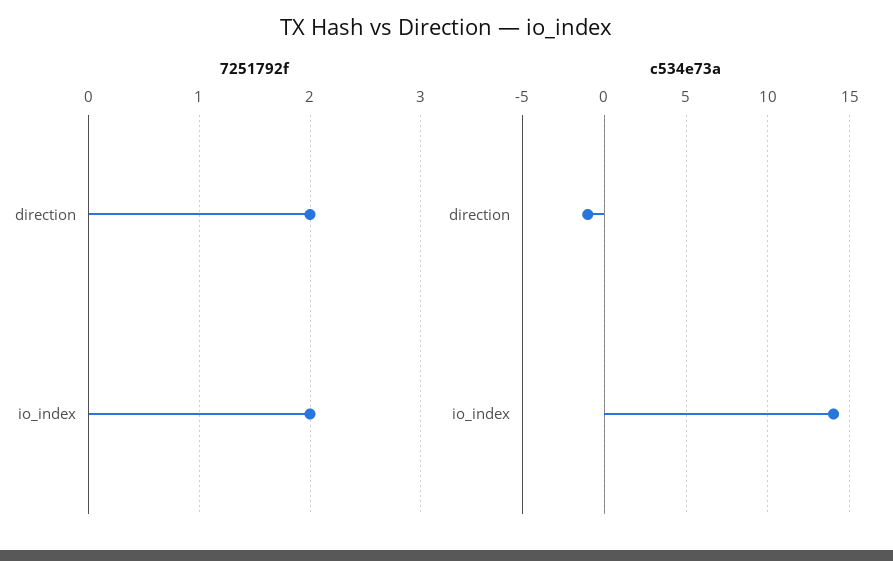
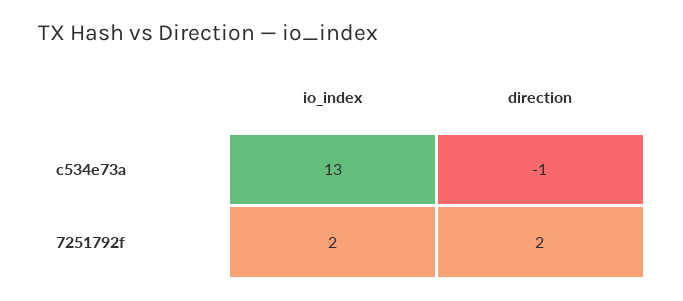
  {
    "7251792f": {
      "direction": 2,
      "io_index": 2
    },
    "c534e73a": {
      "direction": -1,
-     "io_index": 14
+     "io_index": 13
    }
  }

